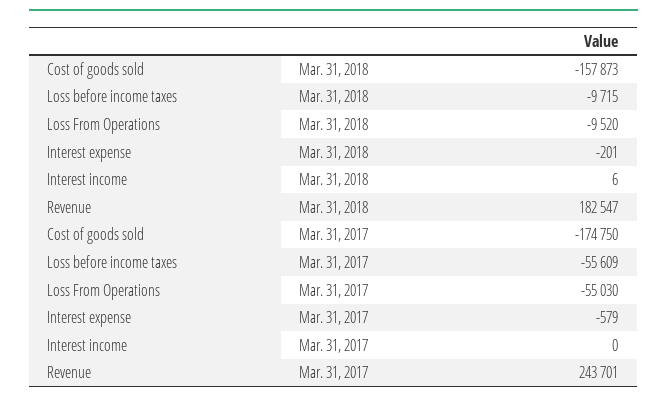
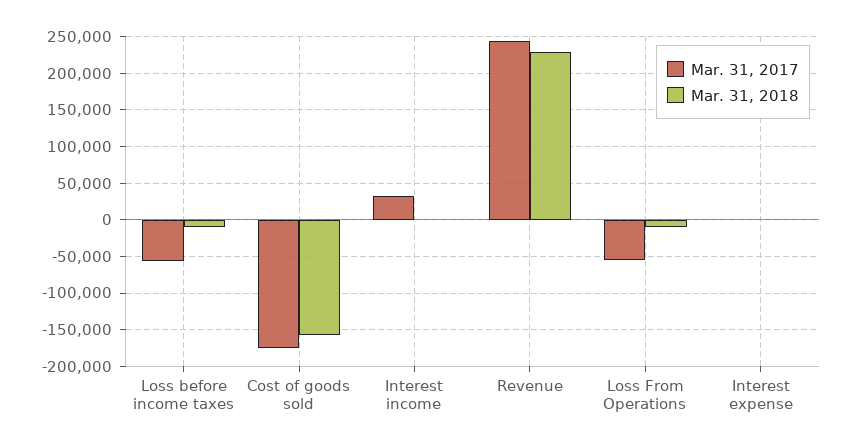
  {
    "Mar. 31, 2018": {
      "Cost of goods sold": -157873,
      "Loss before income taxes": -9715,
      "Loss From Operations": -9520,
      "Interest expense": -201,
      "Interest income": 6,
-     "Revenue": 182547
+     "Revenue": 230000
    },
    "Mar. 31, 2017": {
      "Cost of goods sold": -174750,
      "Loss before income taxes": -55609,
      "Loss From Operations": -55030,
      "Interest expense": -579,
-     "Interest income": 0,
+     "Interest income": 30000,
      "Revenue": 243701
    }
  }

